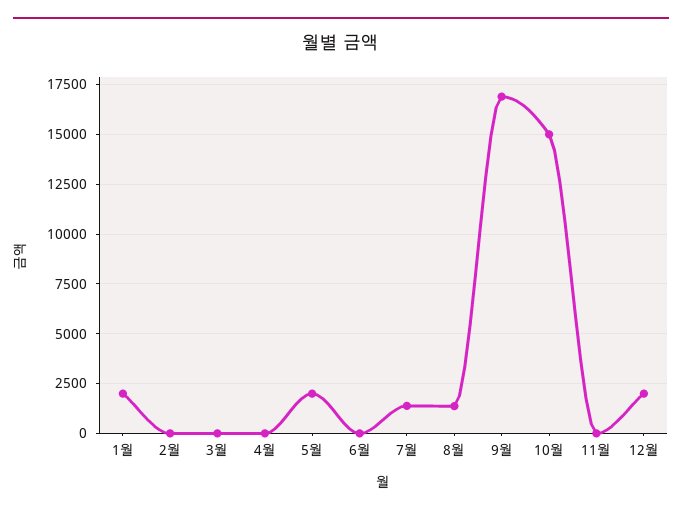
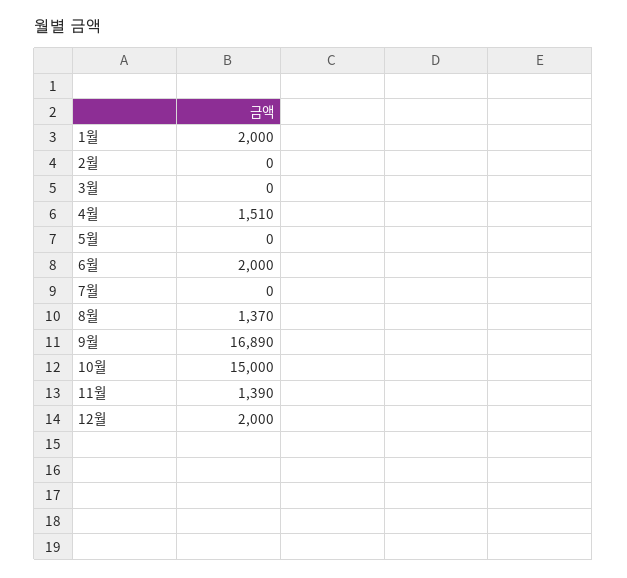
  {
    "1월": 2000,
    "2월": 0,
    "3월": 0,
-   "4월": 0,
+   "4월": 1510,
-   "5월": 2000,
+   "5월": 0,
-   "6월": 0,
+   "6월": 2000,
-   "7월": 1500,
+   "7월": 0,
    "8월": 1370,
    "9월": 16890,
    "10월": 15000,
-   "11월": 0,
+   "11월": 1390,
    "12월": 2000
  }

